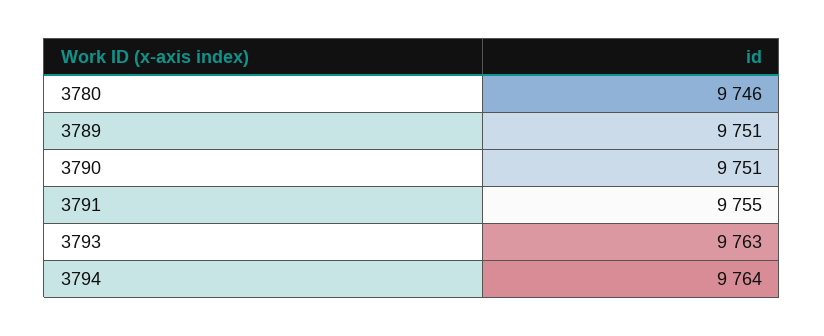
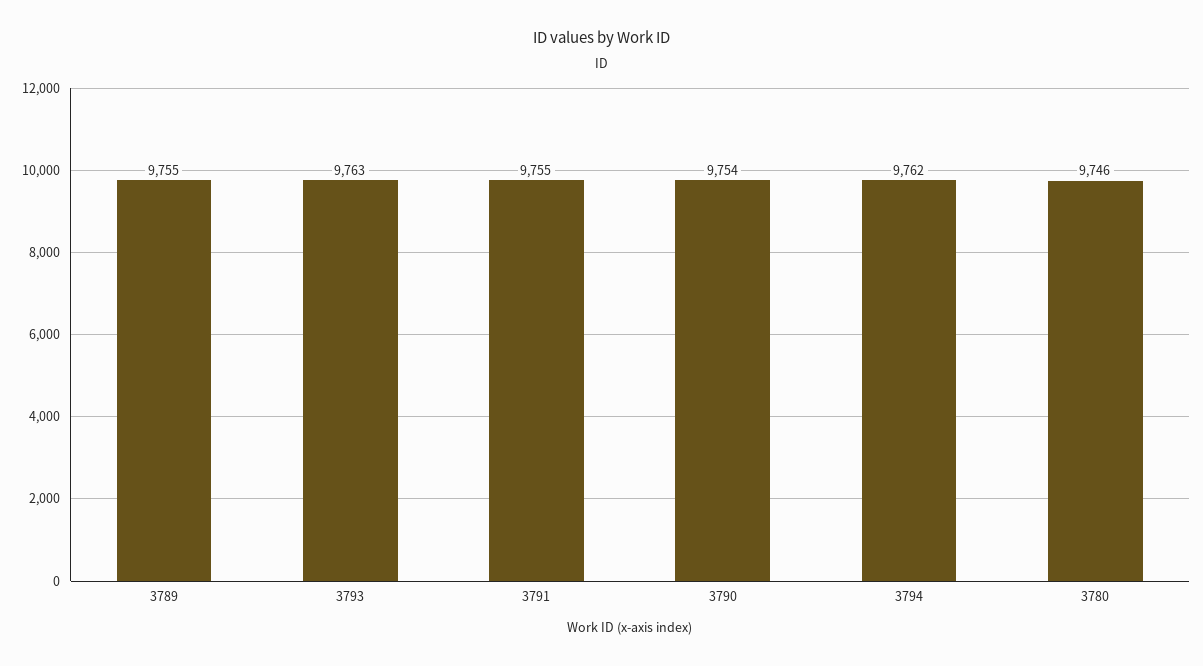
  {
    "3780": 9746,
-   "3789": 9751,
+   "3789": 9755,
-   "3790": 9751,
+   "3790": 9754,
    "3791": 9755,
    "3793": 9763,
-   "3794": 9764
+   "3794": 9762
  }

